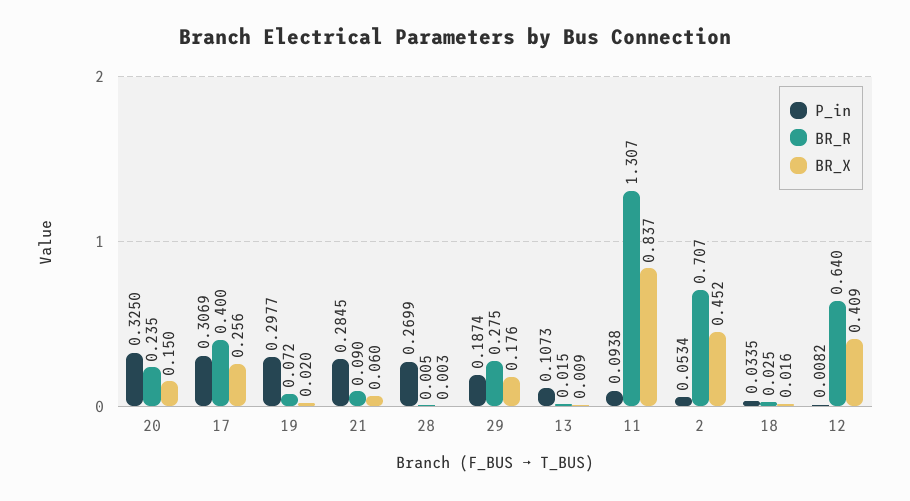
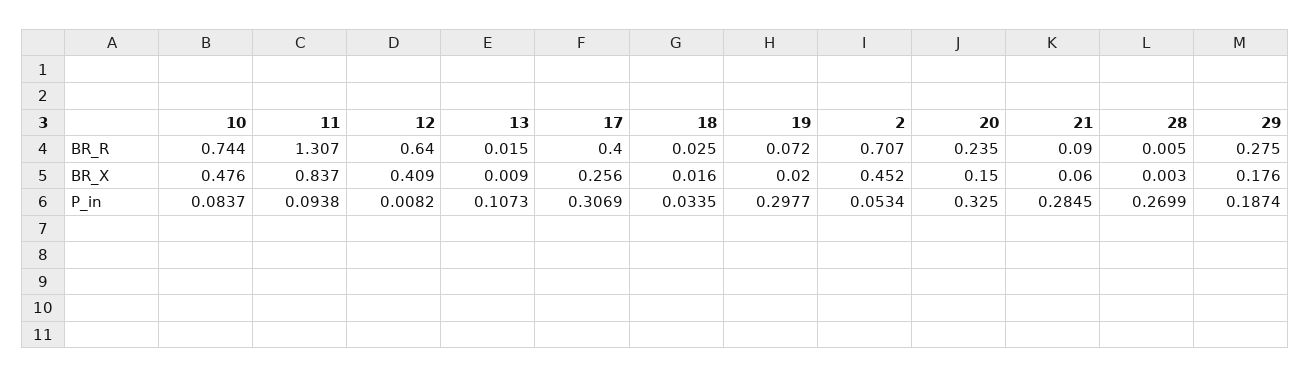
  {
    "P_in": {
      "20": 0.325,
      "17": 0.3069,
      "19": 0.2977,
      "21": 0.2845,
      "28": 0.2699,
      "29": 0.1874,
      "13": 0.1073,
      "11": 0.0938,
      "2": 0.0534,
      "18": 0.0335,
-     "12": 0.0082
+     "12": 0.0082,
+     "10": 0.0837
    },
    "BR_R": {
      "20": 0.235,
      "17": 0.4,
      "19": 0.072,
      "21": 0.09,
      "28": 0.005,
      "29": 0.275,
      "13": 0.015,
      "11": 1.307,
      "2": 0.707,
      "18": 0.025,
-     "12": 0.64
+     "12": 0.64,
+     "10": 0.744
    },
    "BR_X": {
      "20": 0.15,
      "17": 0.256,
      "19": 0.02,
      "21": 0.06,
      "28": 0.003,
      "29": 0.176,
      "13": 0.009,
      "11": 0.837,
      "2": 0.452,
      "18": 0.016,
-     "12": 0.409
+     "12": 0.409,
+     "10": 0.476
    }
  }

